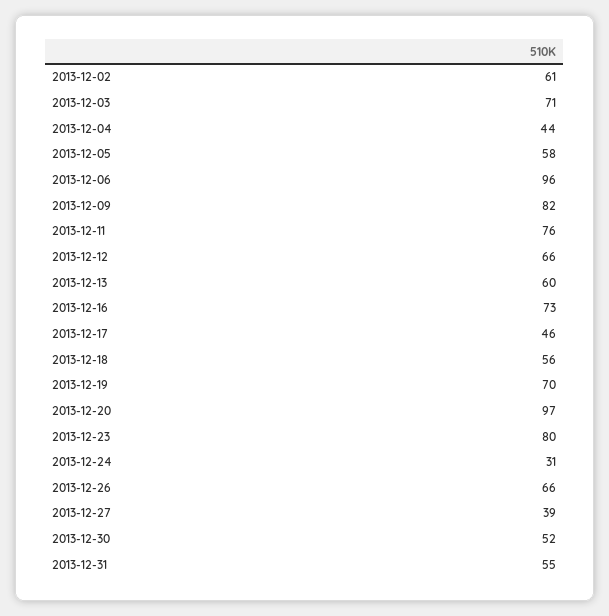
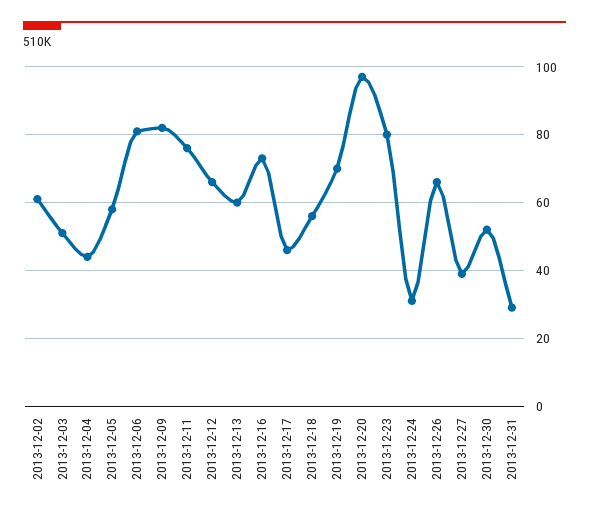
  {
    "2013-12-02": 61,
-   "2013-12-03": 71,
+   "2013-12-03": 50,
    "2013-12-04": 44,
    "2013-12-05": 58,
-   "2013-12-06": 96,
+   "2013-12-06": 80,
    "2013-12-09": 82,
    "2013-12-11": 76,
    "2013-12-12": 66,
    "2013-12-13": 60,
    "2013-12-16": 73,
    "2013-12-17": 46,
    "2013-12-18": 56,
    "2013-12-19": 70,
    "2013-12-20": 97,
    "2013-12-23": 80,
    "2013-12-24": 31,
    "2013-12-26": 66,
    "2013-12-27": 39,
    "2013-12-30": 52,
-   "2013-12-31": 55
+   "2013-12-31": 30
  }

